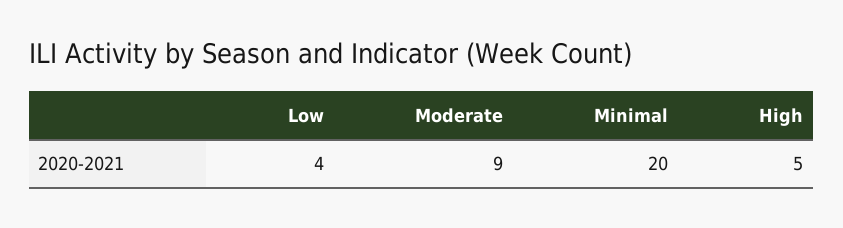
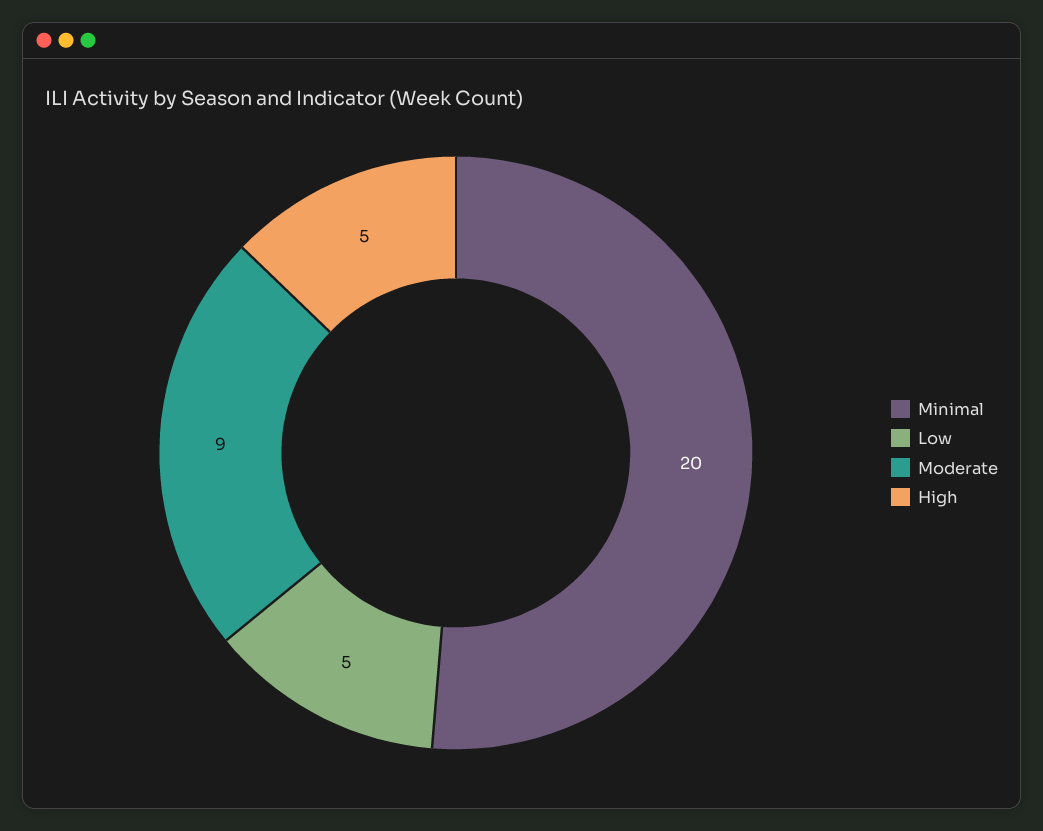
  {
-   "Low": 4,
+   "Low": 5,
    "Moderate": 9,
    "Minimal": 20,
    "High": 5
  }

